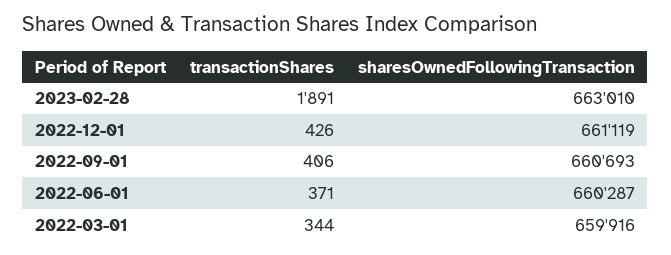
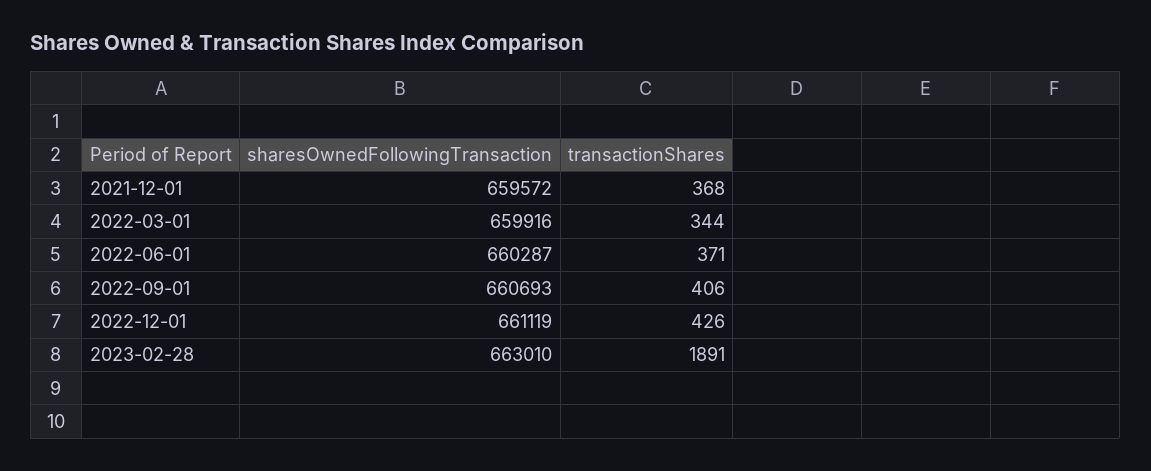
  {
    "transactionShares": {
      "2023-02-28": 1891,
      "2022-12-01": 426,
      "2022-09-01": 406,
      "2022-06-01": 371,
-     "2022-03-01": 344
+     "2022-03-01": 344,
+     "2021-12-01": 368
    },
    "sharesOwnedFollowingTransaction": {
      "2023-02-28": 663010,
      "2022-12-01": 661119,
      "2022-09-01": 660693,
      "2022-06-01": 660287,
-     "2022-03-01": 659916
+     "2022-03-01": 659916,
+     "2021-12-01": 659572
    }
  }

